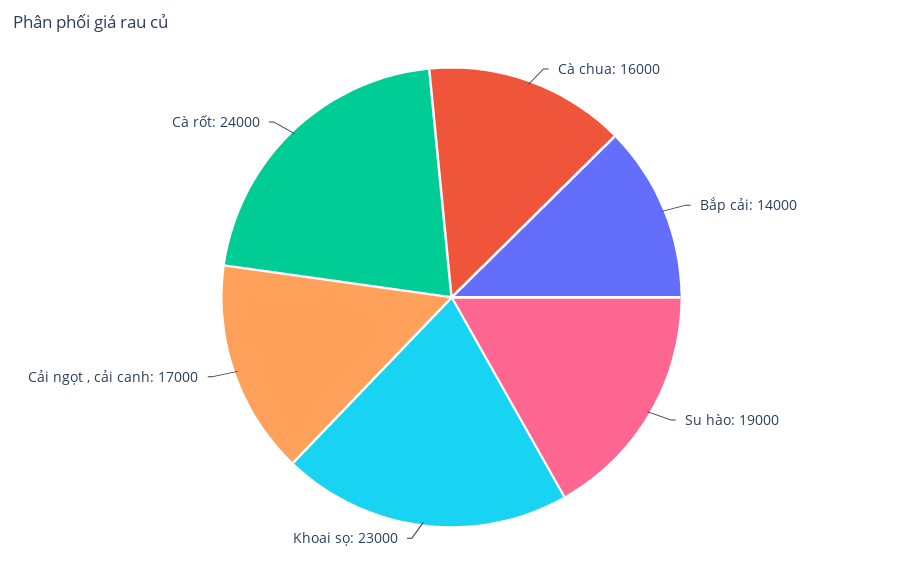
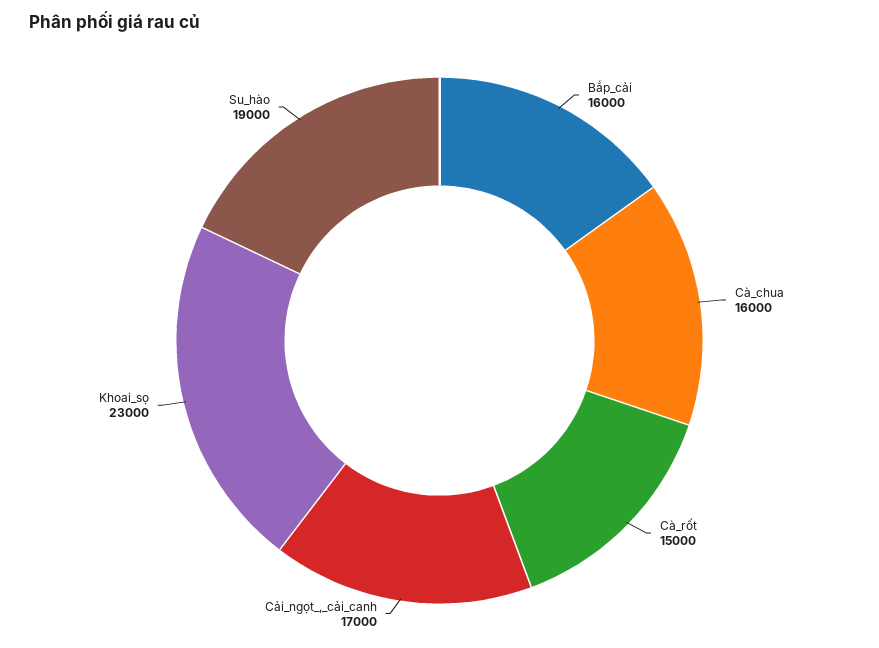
  {
    "Cà chua": 16000,
-   "Bắp cải": 14000,
+   "Bắp cải": 16000,
    "Su hào": 19000,
    "Khoai sọ": 23000,
    "Cải ngọt , cải canh": 17000,
-   "Cà rốt": 24000
+   "Cà rốt": 15000
  }

